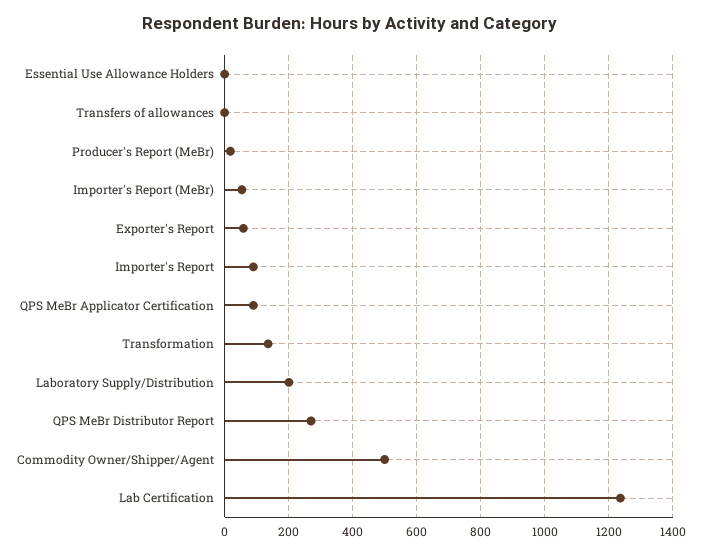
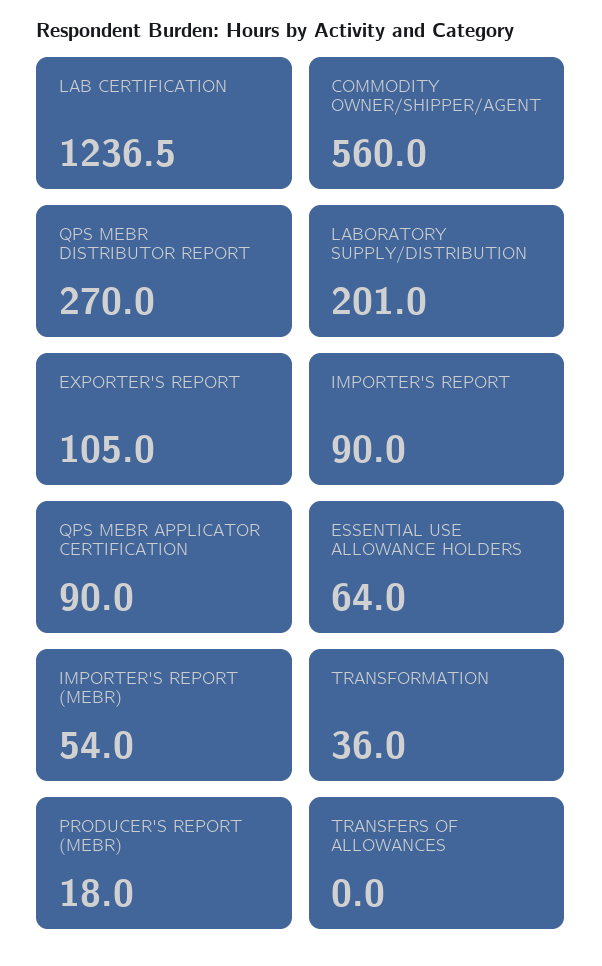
  {
-   "Essential Use Allowance Holders": 0,
+   "Essential Use Allowance Holders": 64,
    "Transfers of allowances": 0,
    "Producer's Report (MeBr)": 18,
    "Importer's Report (MeBr)": 54,
-   "Exporter's Report": 60,
+   "Exporter's Report": 105,
    "Importer's Report": 90,
    "QPS MeBr Applicator Certification": 90,
-   "Transformation": 140,
+   "Transformation": 36,
    "Laboratory Supply/Distribution": 201,
    "QPS MeBr Distributor Report": 270,
-   "Commodity Owner/Shipper/Agent": 500,
+   "Commodity Owner/Shipper/Agent": 560,
    "Lab Certification": 1236.5
  }

